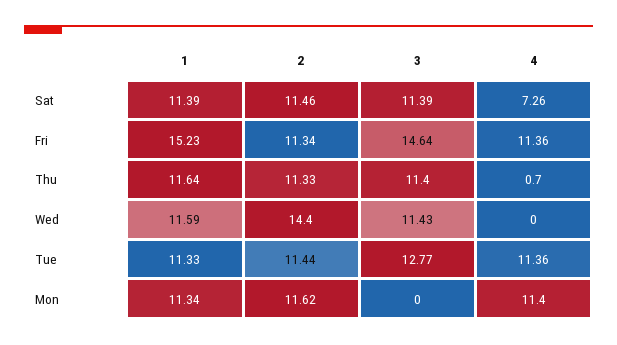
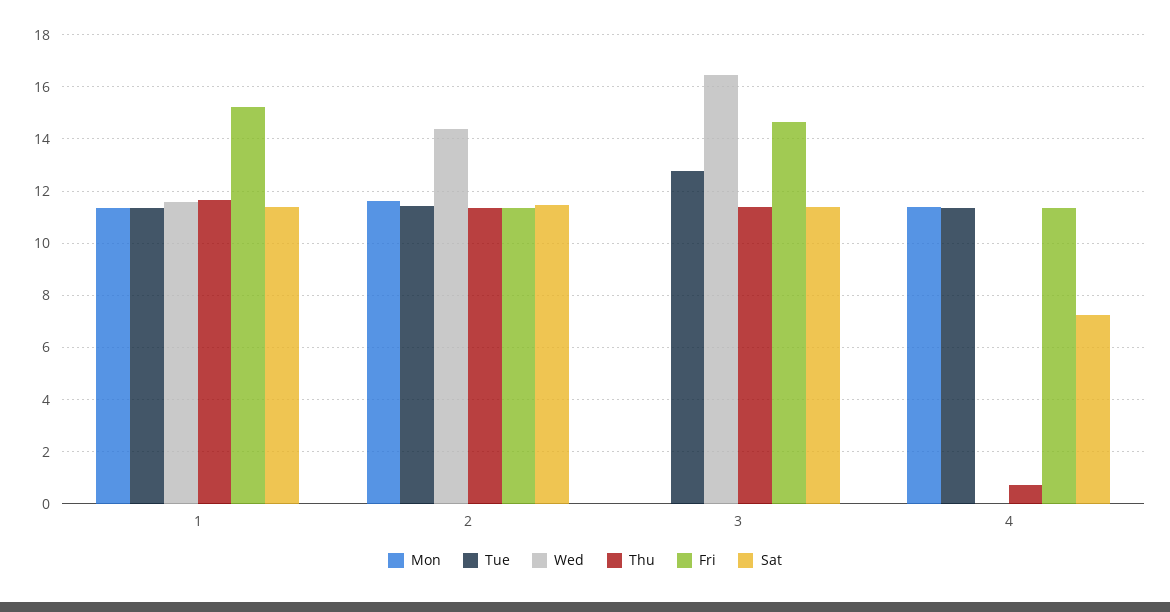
  {
    "Sat": {
      "1": 11.39,
      "2": 11.46,
      "3": 11.39,
      "4": 7.26
    },
    "Fri": {
      "1": 15.23,
      "2": 11.34,
      "3": 14.64,
      "4": 11.36
    },
    "Thu": {
      "1": 11.64,
      "2": 11.33,
      "3": 11.4,
      "4": 0.7
    },
    "Wed": {
      "1": 11.59,
      "2": 14.4,
-     "3": 11.43,
+     "3": 16.5,
      "4": 0
    },
    "Tue": {
      "1": 11.33,
      "2": 11.44,
      "3": 12.77,
      "4": 11.36
    },
    "Mon": {
      "1": 11.34,
      "2": 11.62,
      "3": 0,
      "4": 11.4
    }
  }

